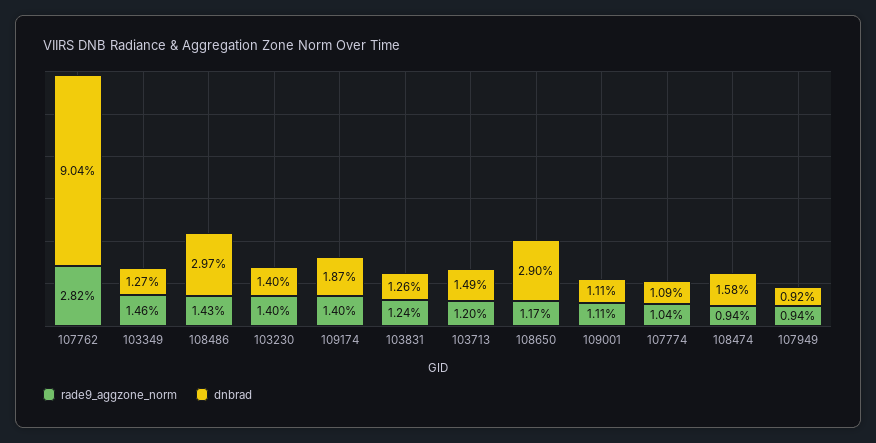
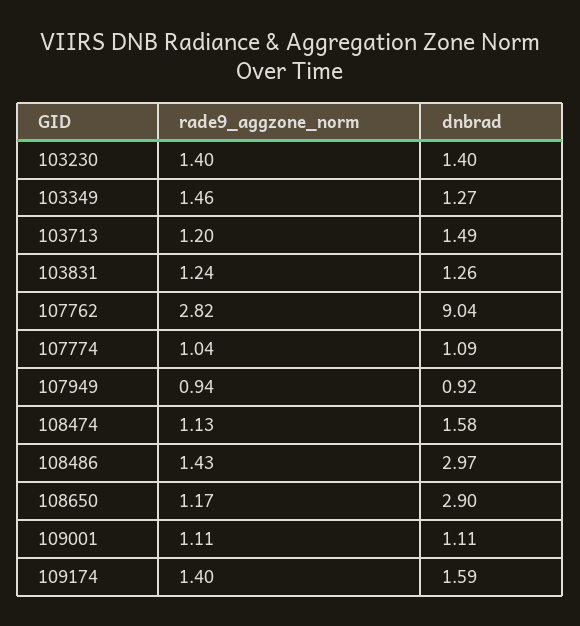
  {
    "rade9_aggzone_norm": {
      "107762": 2.82,
      "103349": 1.46,
      "108486": 1.43,
      "103230": 1.4,
      "109174": 1.4,
      "103831": 1.24,
      "103713": 1.2,
      "108650": 1.17,
      "109001": 1.11,
      "107774": 1.04,
-     "108474": 0.94,
+     "108474": 1.13,
      "107949": 0.94
    },
    "dnbrad": {
      "107762": 9.04,
      "103349": 1.27,
      "108486": 2.97,
      "103230": 1.4,
-     "109174": 1.87,
+     "109174": 1.59,
      "103831": 1.26,
      "103713": 1.49,
      "108650": 2.9,
      "109001": 1.11,
      "107774": 1.09,
      "108474": 1.58,
      "107949": 0.92
    }
  }

